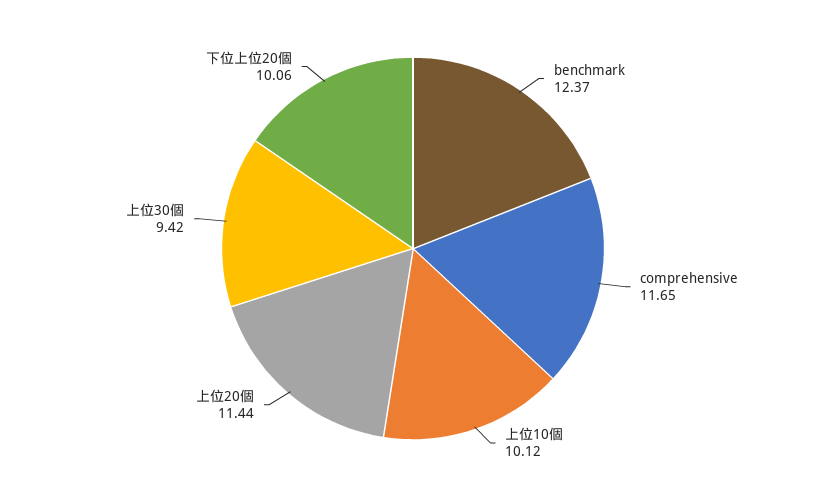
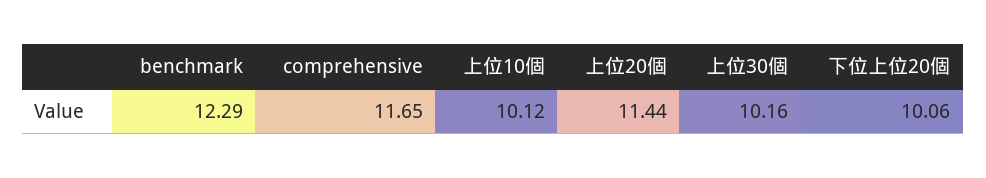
  {
-   "benchmark": 12.37,
+   "benchmark": 12.29,
    "comprehensive": 11.65,
    "上位10個": 10.12,
    "上位20個": 11.44,
-   "上位30個": 9.42,
+   "上位30個": 10.16,
    "下位上位20個": 10.06
  }

